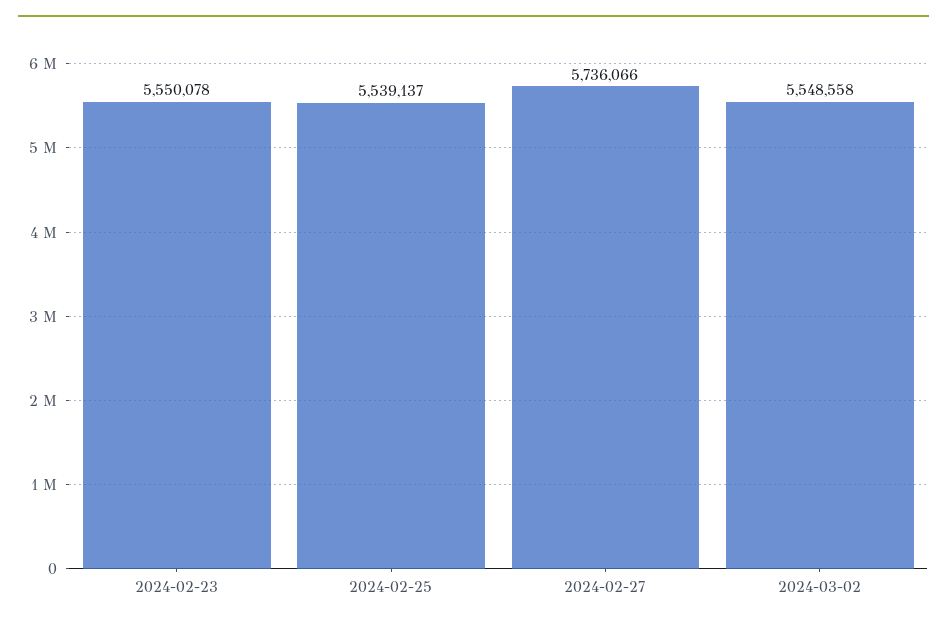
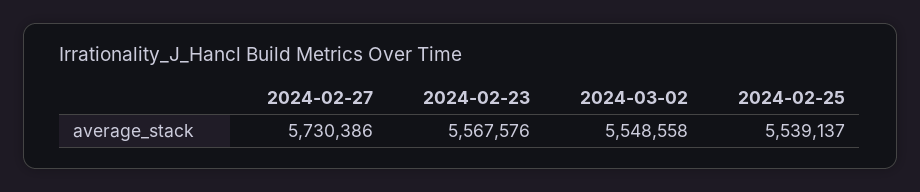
  {
-   "2024-02-23": 5550078,
+   "2024-02-23": 5567576,
    "2024-02-25": 5539137,
-   "2024-02-27": 5736066,
+   "2024-02-27": 5730386,
    "2024-03-02": 5548558
  }

